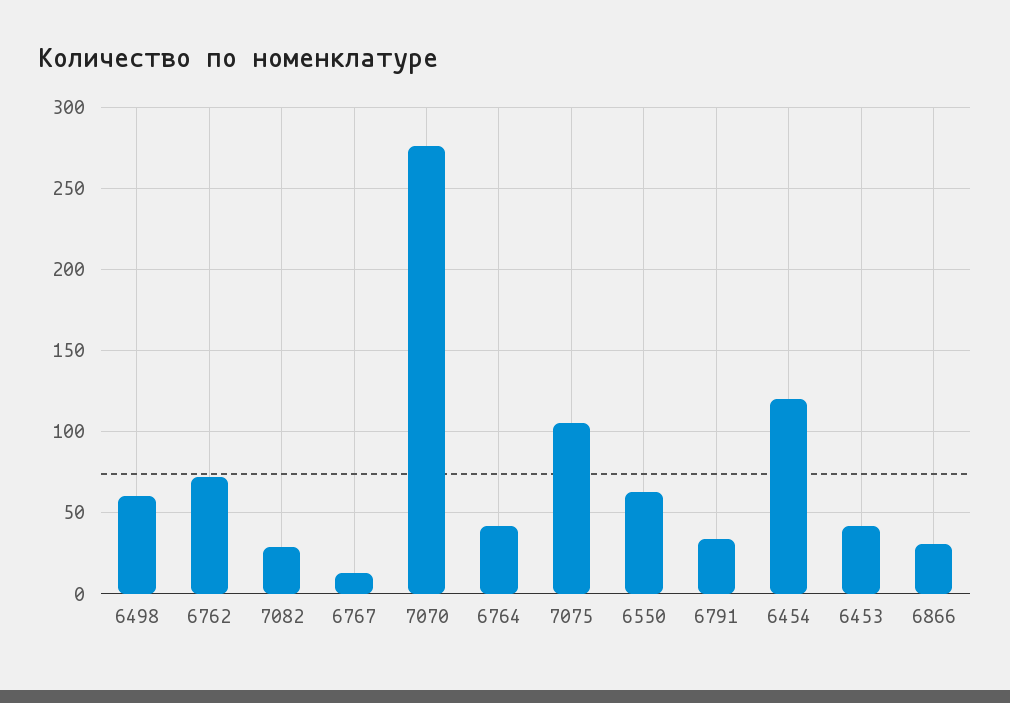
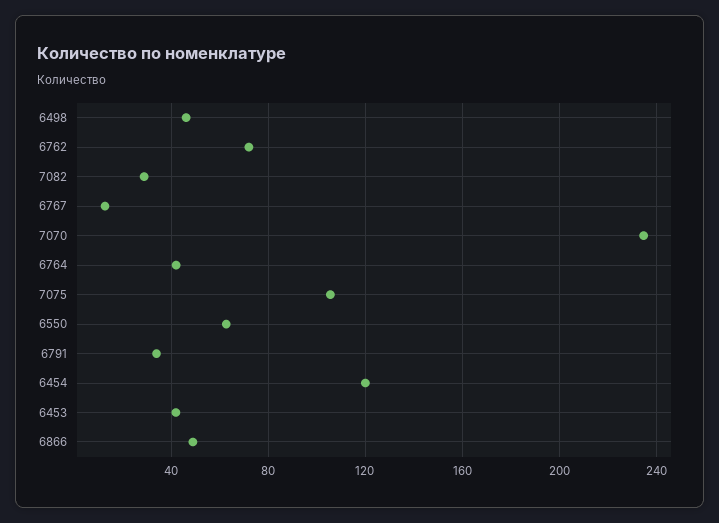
  {
-   "6498": 60,
+   "6498": 45,
    "6762": 70,
    "7082": 30,
    "6767": 15,
-   "7070": 275,
+   "7070": 235,
    "6764": 40,
    "7075": 105,
    "6550": 65,
    "6791": 35,
    "6454": 120,
    "6453": 40,
-   "6866": 30
+   "6866": 50
  }

